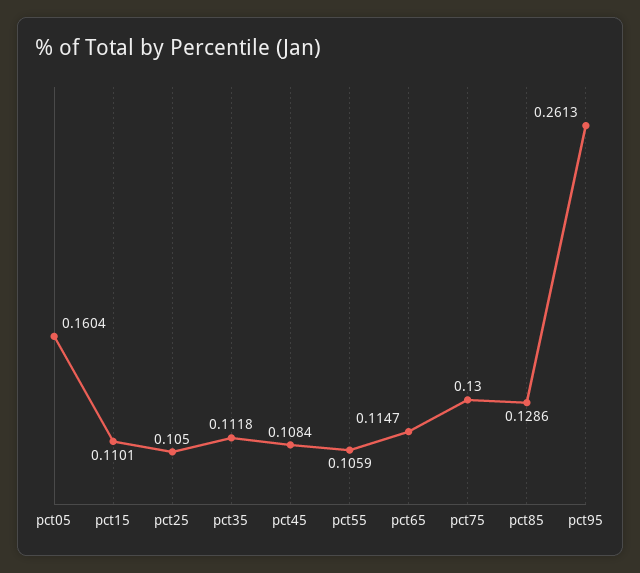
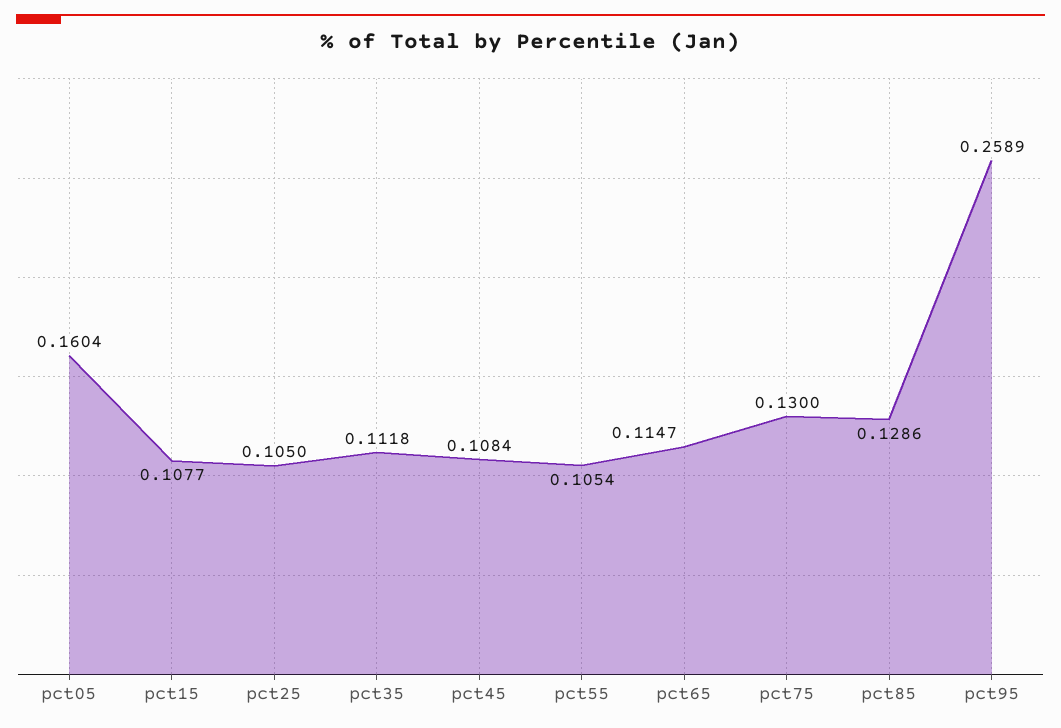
  {
    "pct05": 0.1604,
-   "pct15": 0.1101,
+   "pct15": 0.1077,
    "pct25": 0.105,
    "pct35": 0.1118,
    "pct45": 0.1084,
-   "pct55": 0.1059,
+   "pct55": 0.1054,
    "pct65": 0.1147,
    "pct75": 0.13,
    "pct85": 0.1286,
-   "pct95": 0.2613
+   "pct95": 0.2589
  }

